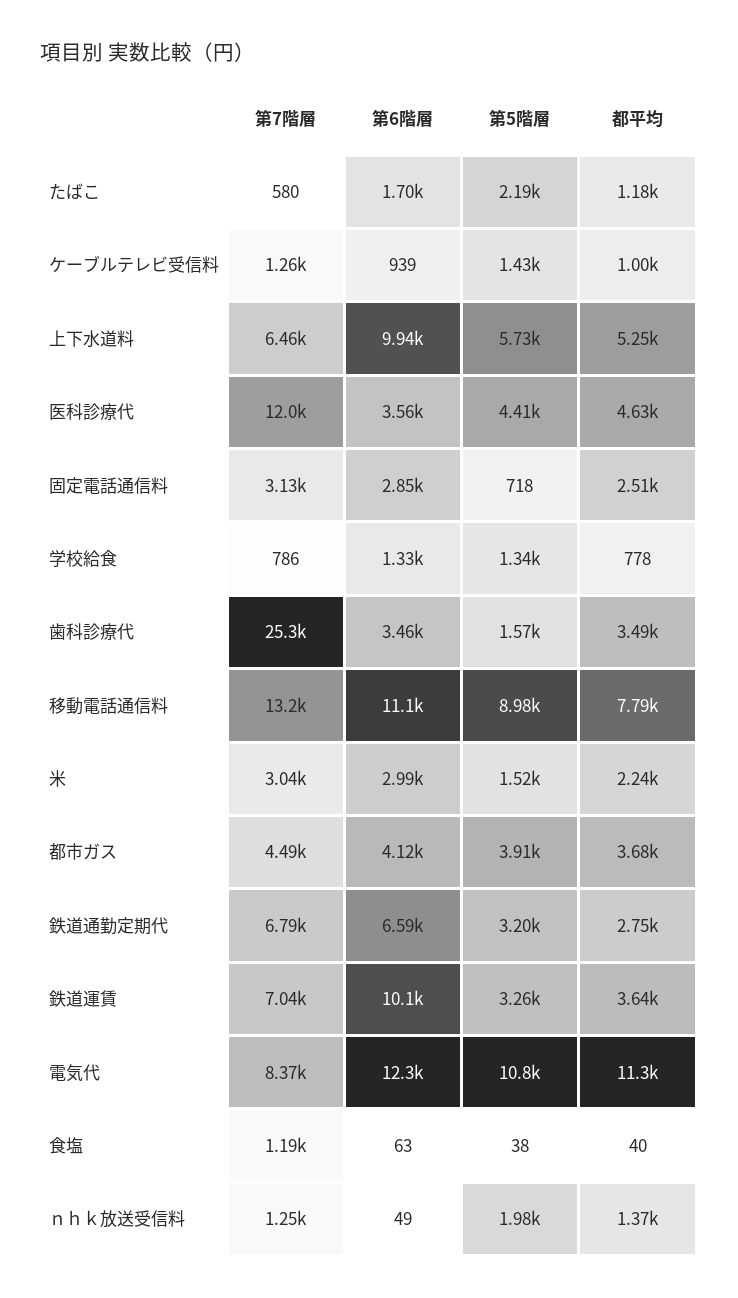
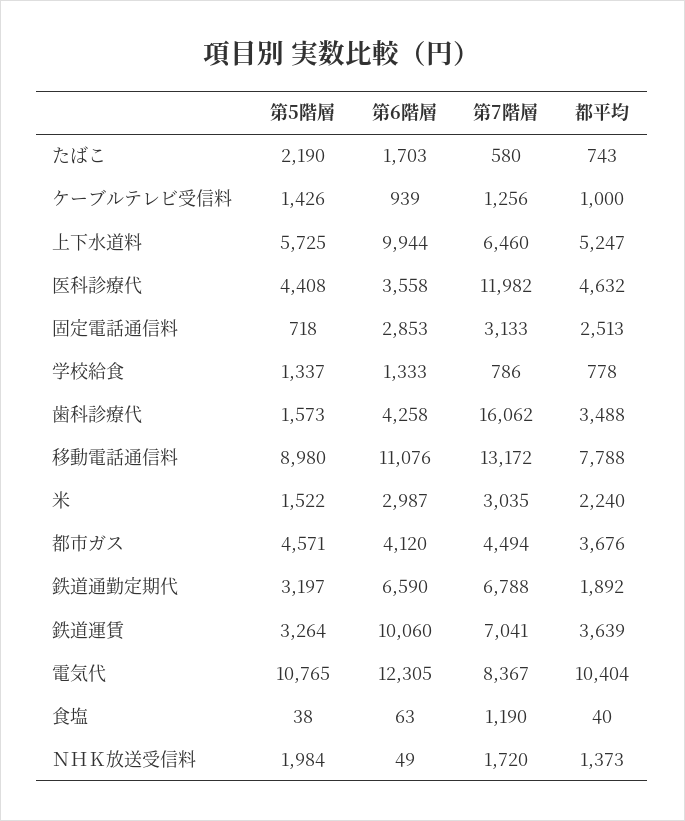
  {
    "第7階層": {
      "たばこ": 580,
      "ケーブルテレビ受信料": 1256,
      "上下水道料": 6460,
      "医科診療代": 11982,
      "固定電話通信料": 3133,
      "学校給食": 786,
-     "歯科診療代": 25300,
+     "歯科診療代": 16062,
      "移動電話通信料": 13172,
      "米": 3035,
      "都市ガス": 4494,
      "鉄道通勤定期代": 6788,
      "鉄道運賃": 7041,
      "電気代": 8367,
      "食塩": 1190,
-     "ｎｈｋ放送受信料": 1250
+     "ｎｈｋ放送受信料": 1720
    },
    "第6階層": {
      "たばこ": 1703,
      "ケーブルテレビ受信料": 939,
      "上下水道料": 9944,
      "医科診療代": 3558,
      "固定電話通信料": 2853,
      "学校給食": 1333,
-     "歯科診療代": 3460,
+     "歯科診療代": 4258,
      "移動電話通信料": 11076,
      "米": 2987,
      "都市ガス": 4120,
      "鉄道通勤定期代": 6590,
      "鉄道運賃": 10060,
      "電気代": 12305,
      "食塩": 63,
      "ｎｈｋ放送受信料": 49
    },
    "第5階層": {
      "たばこ": 2190,
      "ケーブルテレビ受信料": 1426,
      "上下水道料": 5725,
      "医科診療代": 4408,
      "固定電話通信料": 718,
      "学校給食": 1337,
      "歯科診療代": 1573,
      "移動電話通信料": 8980,
      "米": 1522,
-     "都市ガス": 3910,
+     "都市ガス": 4571,
      "鉄道通勤定期代": 3197,
      "鉄道運賃": 3264,
      "電気代": 10765,
      "食塩": 38,
      "ｎｈｋ放送受信料": 1984
    },
    "都平均": {
-     "たばこ": 1180,
+     "たばこ": 743,
      "ケーブルテレビ受信料": 1000,
      "上下水道料": 5247,
      "医科診療代": 4632,
      "固定電話通信料": 2513,
      "学校給食": 778,
      "歯科診療代": 3488,
      "移動電話通信料": 7788,
      "米": 2240,
      "都市ガス": 3676,
-     "鉄道通勤定期代": 2750,
+     "鉄道通勤定期代": 1892,
      "鉄道運賃": 3639,
-     "電気代": 11300,
+     "電気代": 10404,
      "食塩": 40,
      "ｎｈｋ放送受信料": 1373
    }
  }

